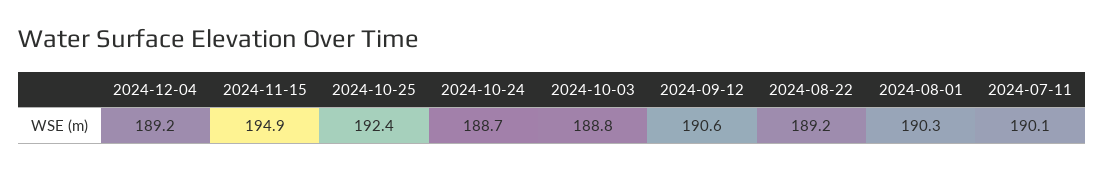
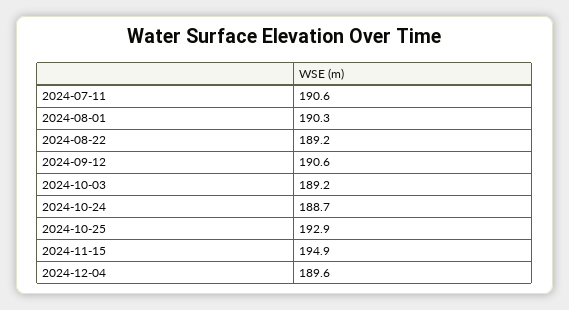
  {
-   "2024-12-04": 189.2,
+   "2024-12-04": 189.6,
    "2024-11-15": 194.9,
-   "2024-10-25": 192.4,
+   "2024-10-25": 192.9,
    "2024-10-24": 188.7,
-   "2024-10-03": 188.8,
+   "2024-10-03": 189.2,
    "2024-09-12": 190.6,
    "2024-08-22": 189.2,
    "2024-08-01": 190.3,
-   "2024-07-11": 190.1
+   "2024-07-11": 190.6
  }

